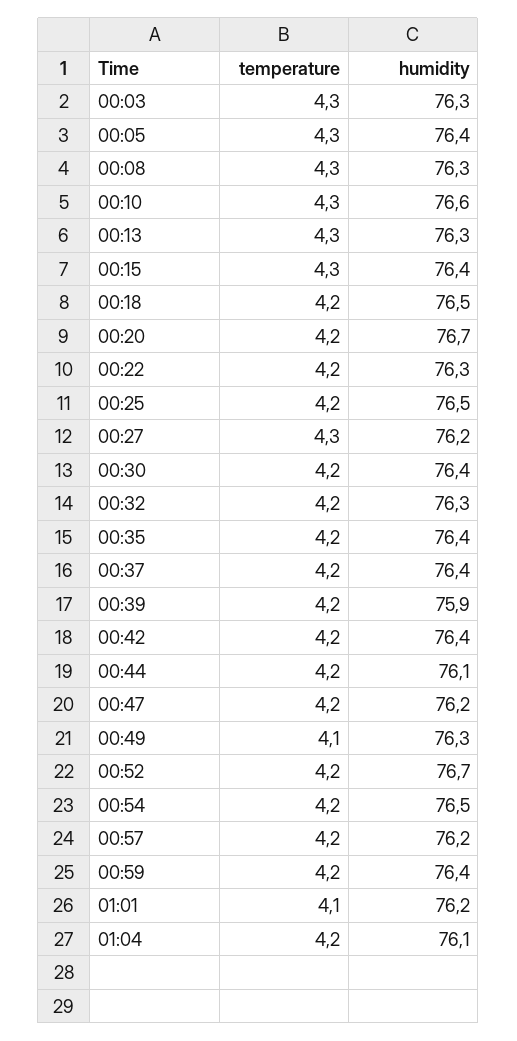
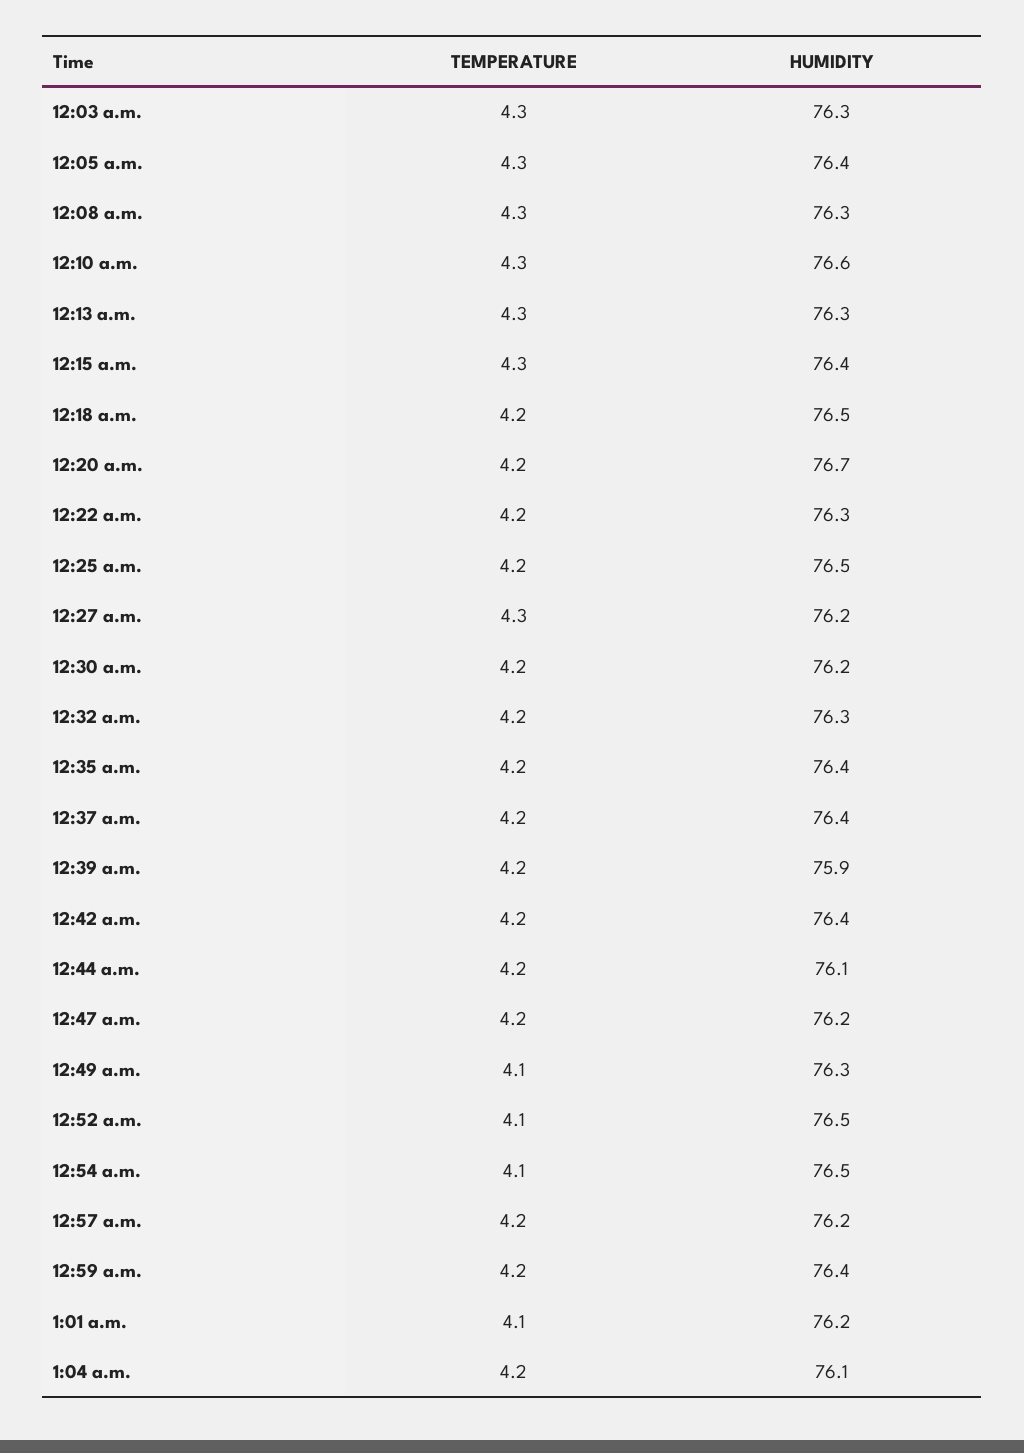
  {
    "temperature": {
      "00:03": 4.3,
      "00:05": 4.3,
      "00:08": 4.3,
      "00:10": 4.3,
      "00:13": 4.3,
      "00:15": 4.3,
      "00:18": 4.2,
      "00:20": 4.2,
      "00:22": 4.2,
      "00:25": 4.2,
      "00:27": 4.3,
      "00:30": 4.2,
      "00:32": 4.2,
      "00:35": 4.2,
      "00:37": 4.2,
      "00:39": 4.2,
      "00:42": 4.2,
      "00:44": 4.2,
      "00:47": 4.2,
      "00:49": 4.1,
-     "00:52": 4.2,
+     "00:52": 4.1,
-     "00:54": 4.2,
+     "00:54": 4.1,
      "00:57": 4.2,
      "00:59": 4.2,
      "01:01": 4.1,
      "01:04": 4.2
    },
    "humidity": {
      "00:03": 76.3,
      "00:05": 76.4,
      "00:08": 76.3,
      "00:10": 76.6,
      "00:13": 76.3,
      "00:15": 76.4,
      "00:18": 76.5,
      "00:20": 76.7,
      "00:22": 76.3,
      "00:25": 76.5,
      "00:27": 76.2,
-     "00:30": 76.4,
+     "00:30": 76.2,
      "00:32": 76.3,
      "00:35": 76.4,
      "00:37": 76.4,
      "00:39": 75.9,
      "00:42": 76.4,
      "00:44": 76.1,
      "00:47": 76.2,
      "00:49": 76.3,
-     "00:52": 76.7,
+     "00:52": 76.5,
      "00:54": 76.5,
      "00:57": 76.2,
      "00:59": 76.4,
      "01:01": 76.2,
      "01:04": 76.1
    }
  }

